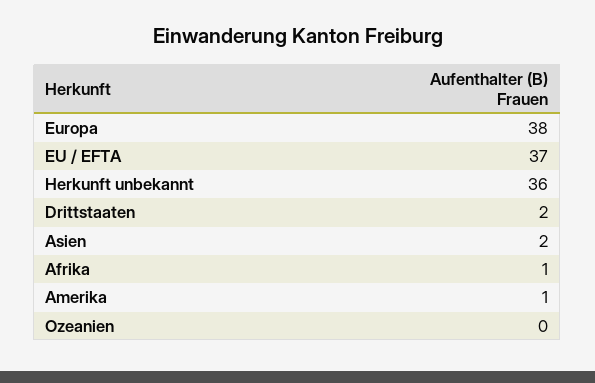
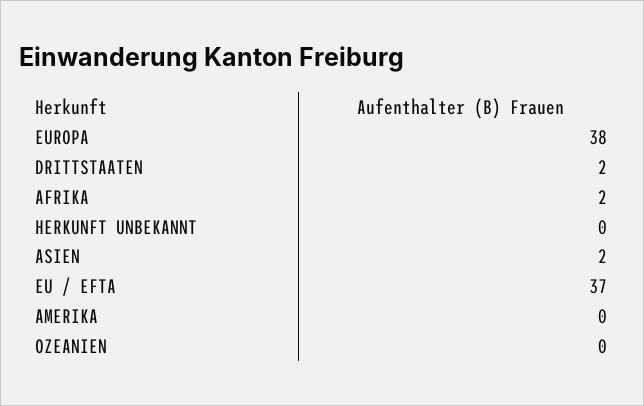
  {
    "Europa": 38,
    "EU / EFTA": 37,
-   "Herkunft unbekannt": 36,
+   "Herkunft unbekannt": 0,
    "Drittstaaten": 2,
    "Asien": 2,
-   "Afrika": 1,
+   "Afrika": 2,
-   "Amerika": 1,
+   "Amerika": 0,
    "Ozeanien": 0
  }

